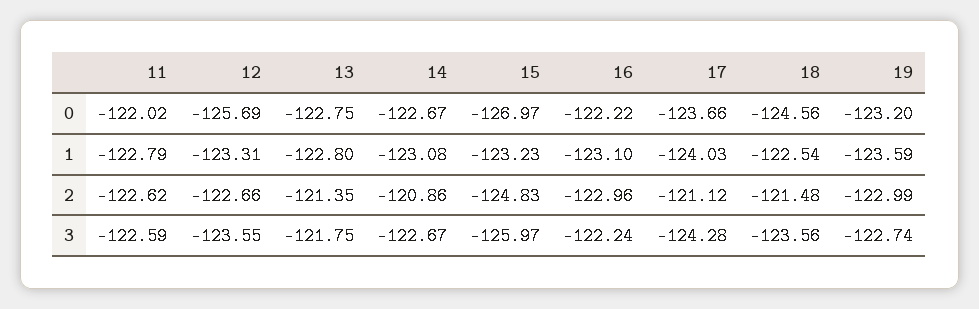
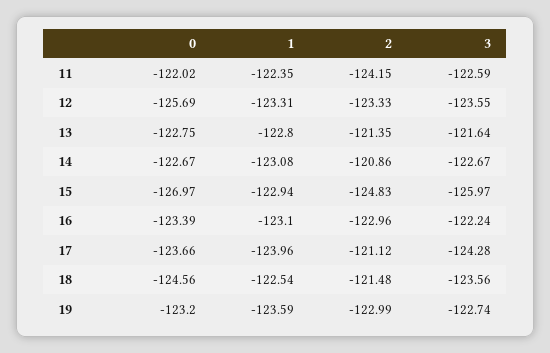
  {
    "11": {
      "0": -122.02,
-     "1": -122.79,
+     "1": -122.35,
-     "2": -122.62,
+     "2": -124.15,
      "3": -122.59
    },
    "12": {
      "0": -125.69,
      "1": -123.31,
-     "2": -122.66,
+     "2": -123.33,
      "3": -123.55
    },
    "13": {
      "0": -122.75,
      "1": -122.8,
      "2": -121.35,
-     "3": -121.75
+     "3": -121.64
    },
    "14": {
      "0": -122.67,
      "1": -123.08,
      "2": -120.86,
      "3": -122.67
    },
    "15": {
      "0": -126.97,
-     "1": -123.23,
+     "1": -122.94,
      "2": -124.83,
      "3": -125.97
    },
    "16": {
-     "0": -122.22,
+     "0": -123.39,
      "1": -123.1,
      "2": -122.96,
      "3": -122.24
    },
    "17": {
      "0": -123.66,
-     "1": -124.03,
+     "1": -123.96,
      "2": -121.12,
      "3": -124.28
    },
    "18": {
      "0": -124.56,
      "1": -122.54,
      "2": -121.48,
      "3": -123.56
    },
    "19": {
      "0": -123.2,
      "1": -123.59,
      "2": -122.99,
      "3": -122.74
    }
  }

